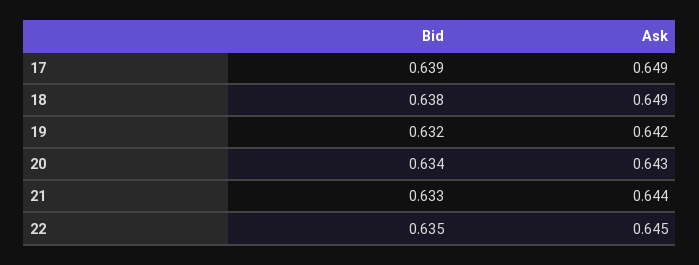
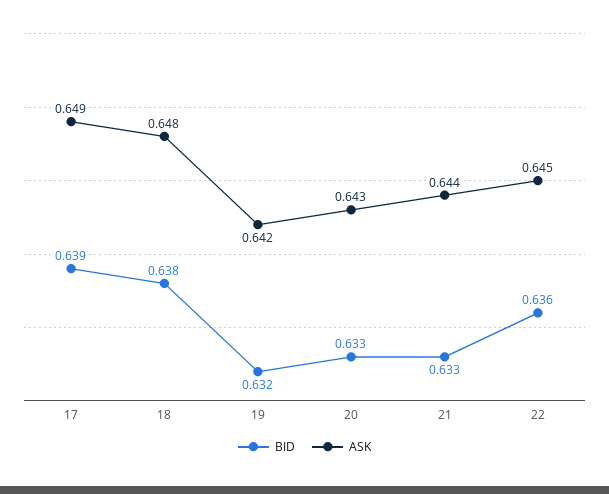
  {
    "Bid": {
      "17": 0.639,
      "18": 0.638,
      "19": 0.632,
-     "20": 0.634,
+     "20": 0.633,
      "21": 0.633,
-     "22": 0.635
+     "22": 0.636
    },
    "Ask": {
      "17": 0.649,
-     "18": 0.649,
+     "18": 0.648,
      "19": 0.642,
      "20": 0.643,
      "21": 0.644,
      "22": 0.645
    }
  }

